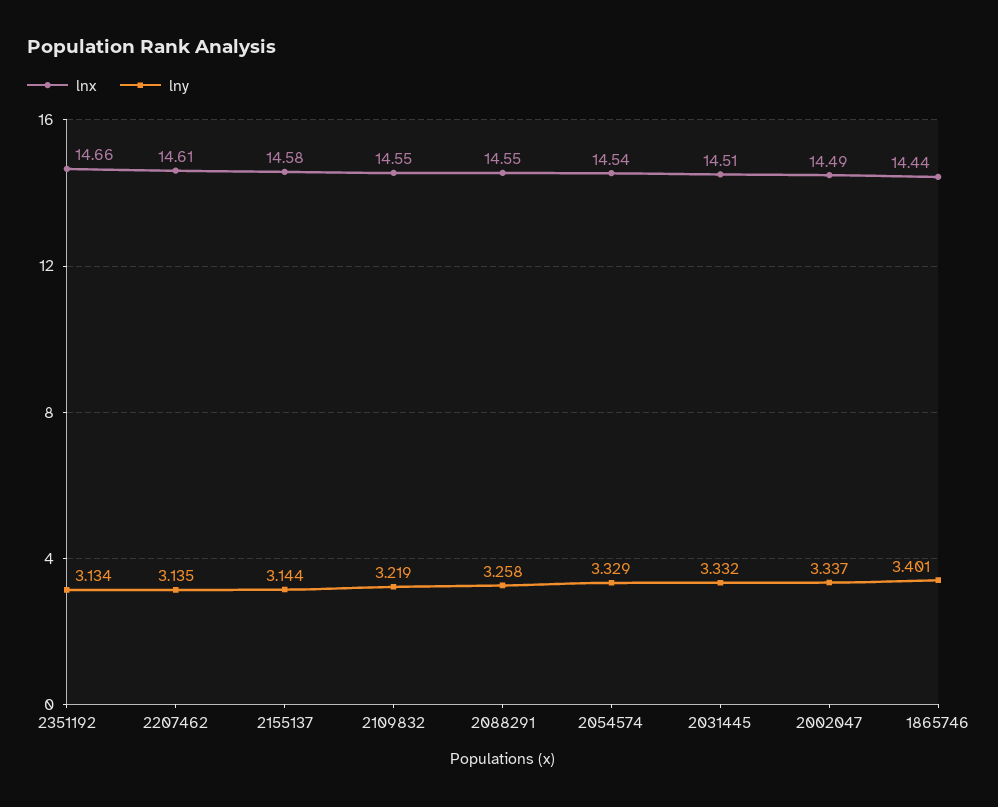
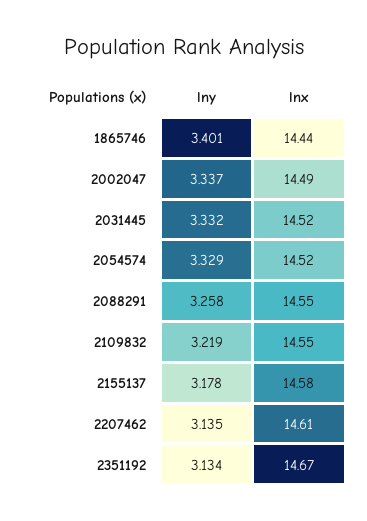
  {
    "lnx": {
-     "2351192": 14.66,
+     "2351192": 14.67,
      "2207462": 14.61,
      "2155137": 14.58,
      "2109832": 14.55,
      "2088291": 14.55,
-     "2054574": 14.54,
+     "2054574": 14.52,
-     "2031445": 14.51,
+     "2031445": 14.52,
      "2002047": 14.49,
      "1865746": 14.44
    },
    "lny": {
      "2351192": 3.134,
      "2207462": 3.135,
-     "2155137": 3.144,
+     "2155137": 3.178,
      "2109832": 3.219,
      "2088291": 3.258,
      "2054574": 3.329,
      "2031445": 3.332,
      "2002047": 3.337,
      "1865746": 3.401
    }
  }

